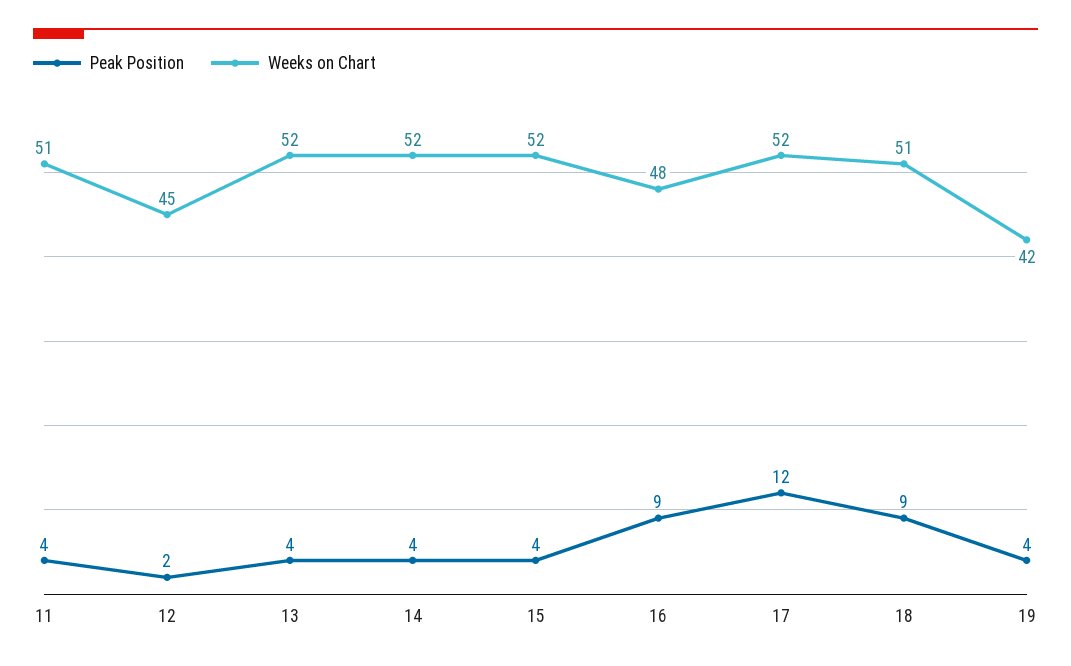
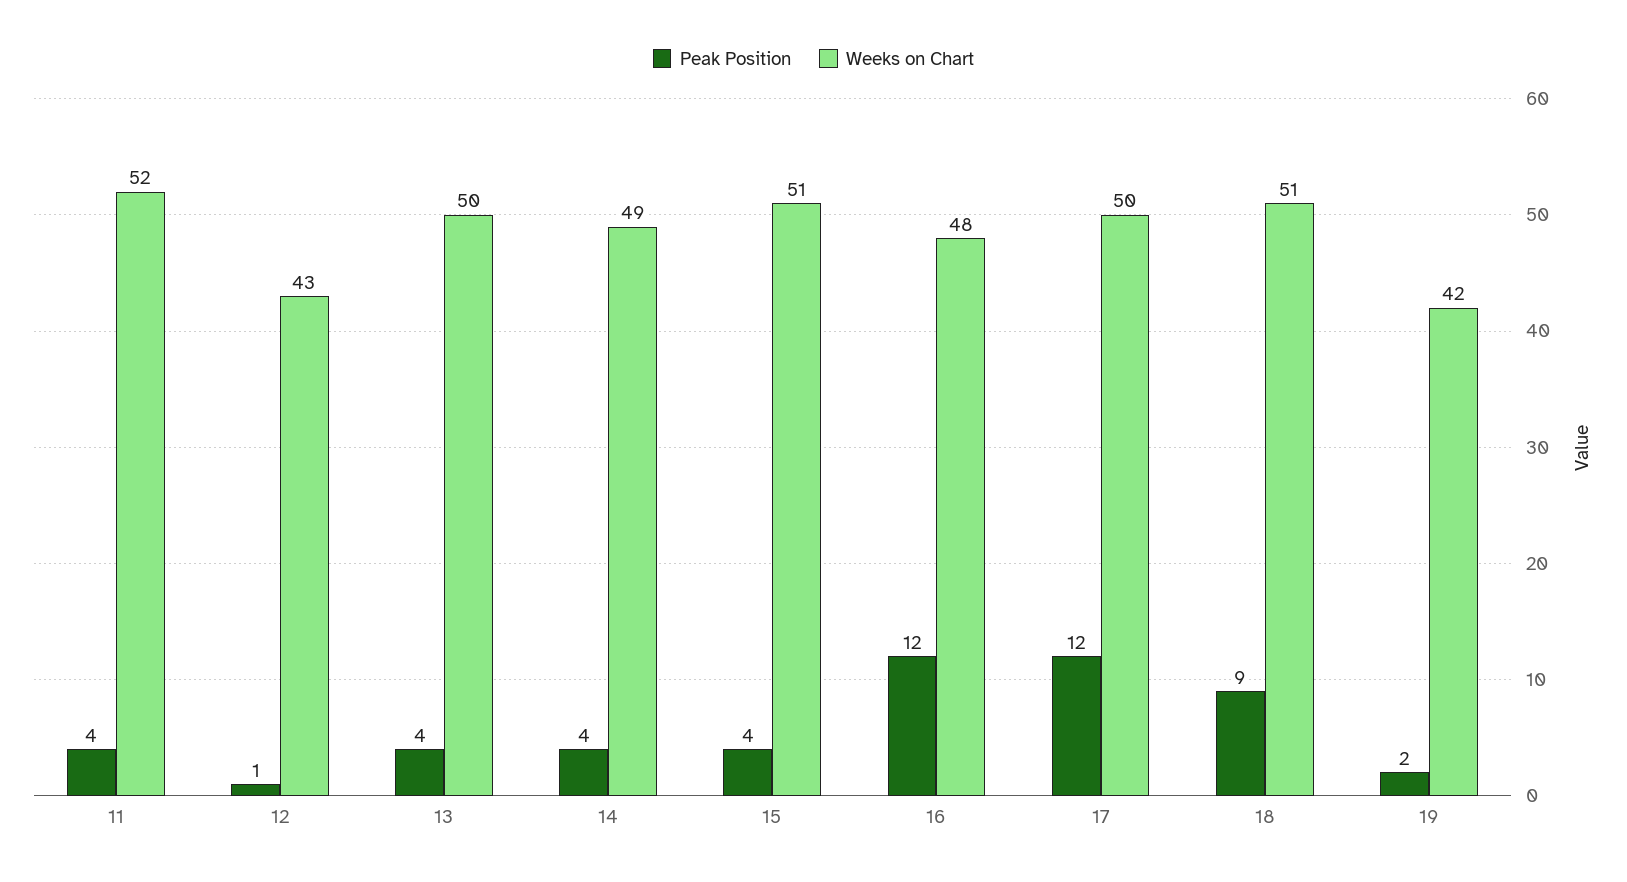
  {
    "Peak Position": {
      "11": 4,
-     "12": 2,
+     "12": 1,
      "13": 4,
      "14": 4,
      "15": 4,
-     "16": 9,
+     "16": 12,
      "17": 12,
      "18": 9,
-     "19": 4
+     "19": 2
    },
    "Weeks on Chart": {
-     "11": 51,
+     "11": 52,
-     "12": 45,
+     "12": 43,
-     "13": 52,
+     "13": 50,
-     "14": 52,
+     "14": 49,
-     "15": 52,
+     "15": 51,
      "16": 48,
-     "17": 52,
+     "17": 50,
      "18": 51,
      "19": 42
    }
  }

